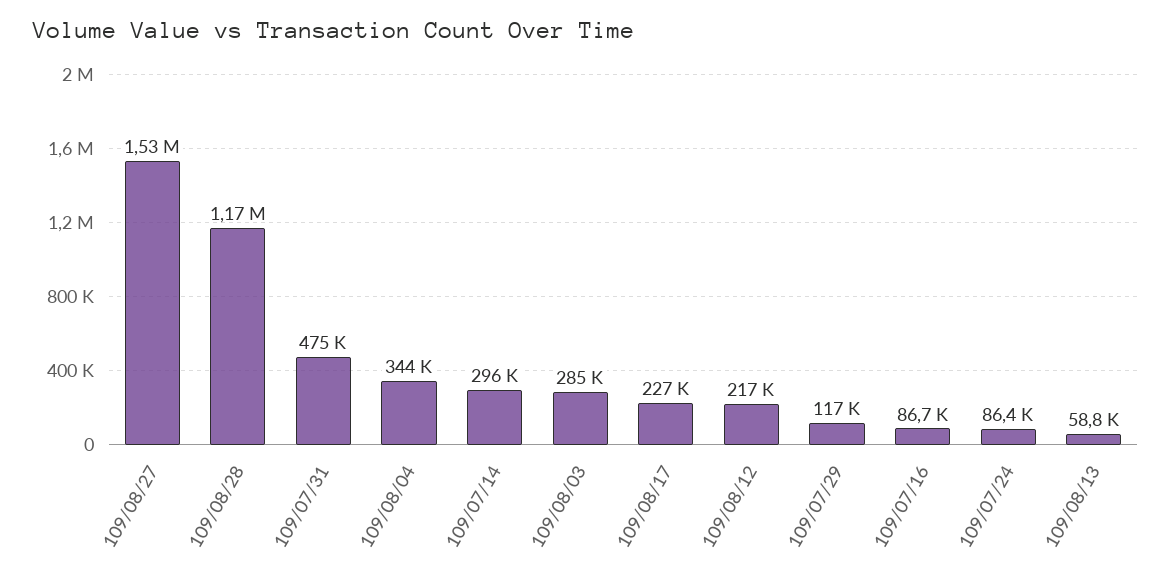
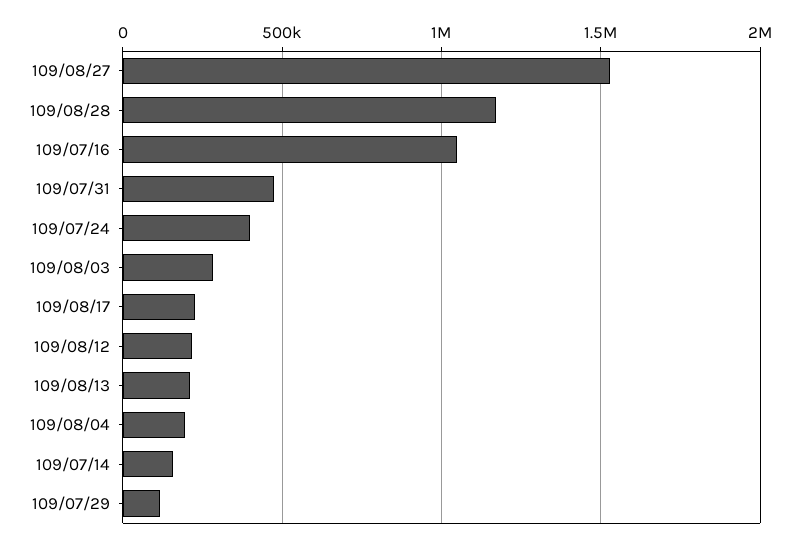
  {
    "109/08/27": 1530000,
    "109/08/28": 1170000,
    "109/07/31": 475000,
-   "109/08/04": 344000,
+   "109/08/04": 200000,
-   "109/07/14": 296000,
+   "109/07/14": 150000,
    "109/08/03": 285000,
    "109/08/17": 227000,
    "109/08/12": 217000,
    "109/07/29": 117000,
-   "109/07/16": 86700,
+   "109/07/16": 1050000,
-   "109/07/24": 86400,
+   "109/07/24": 400000,
-   "109/08/13": 58800
+   "109/08/13": 200000
  }

